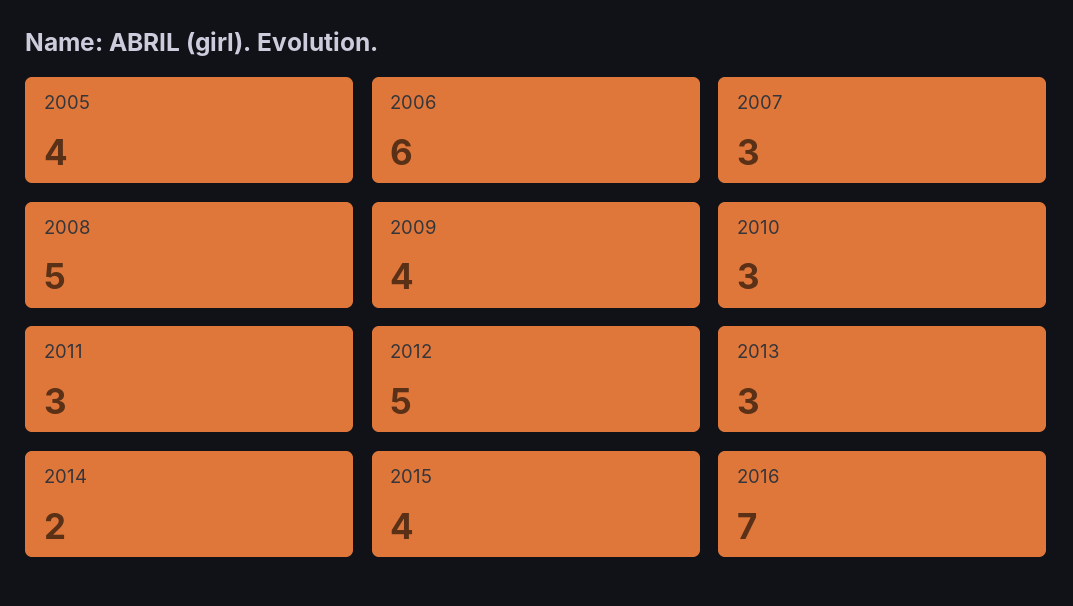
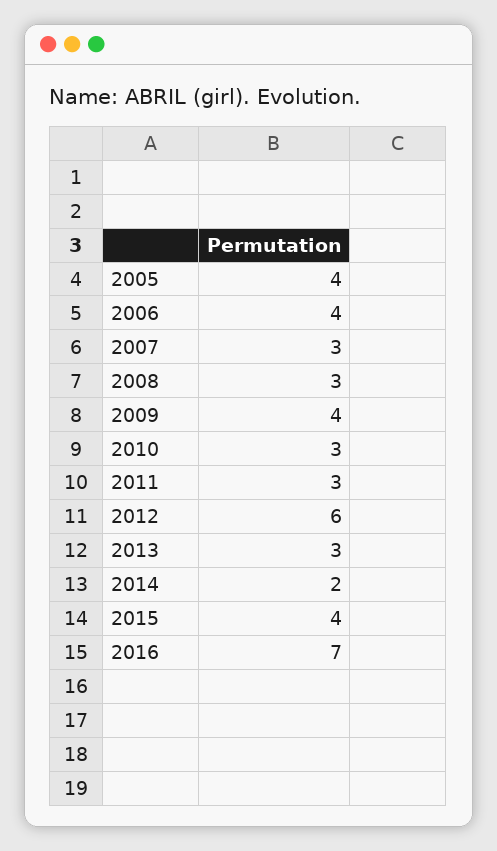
  {
    "2005": 4,
-   "2006": 6,
+   "2006": 4,
    "2007": 3,
-   "2008": 5,
+   "2008": 3,
    "2009": 4,
    "2010": 3,
    "2011": 3,
-   "2012": 5,
+   "2012": 6,
    "2013": 3,
    "2014": 2,
    "2015": 4,
    "2016": 7
  }

